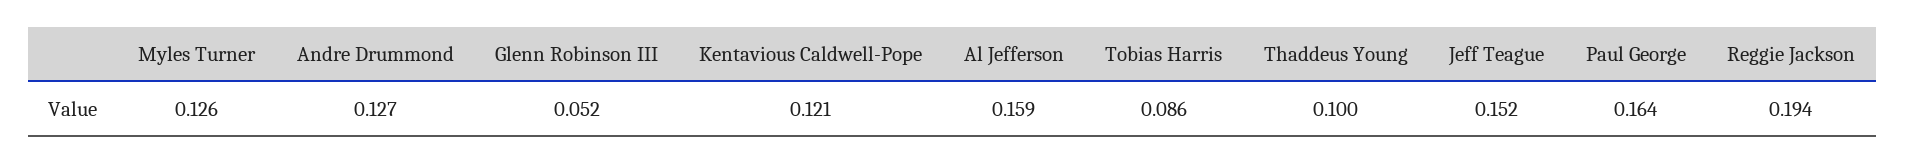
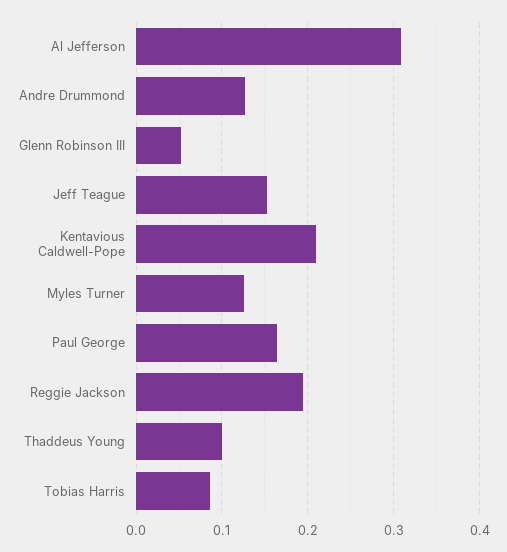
  {
    "Myles Turner": 0.126,
    "Andre Drummond": 0.127,
    "Glenn Robinson III": 0.052,
-   "Kentavious Caldwell-Pope": 0.121,
+   "Kentavious Caldwell-Pope": 0.21,
-   "Al Jefferson": 0.159,
+   "Al Jefferson": 0.31,
    "Tobias Harris": 0.086,
    "Thaddeus Young": 0.1,
    "Jeff Teague": 0.152,
    "Paul George": 0.164,
    "Reggie Jackson": 0.194
  }

